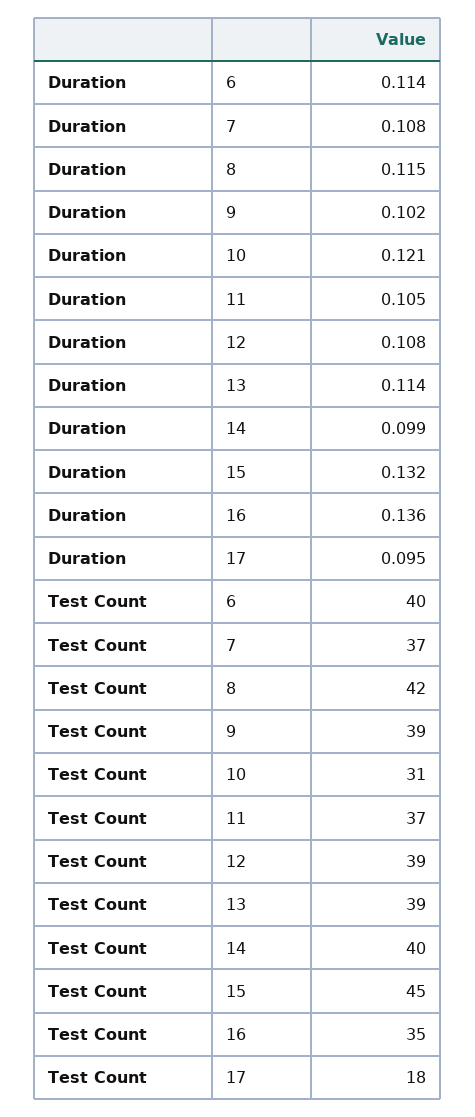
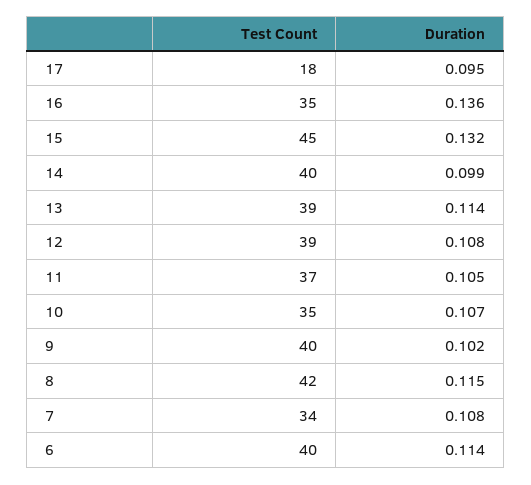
  {
    "Duration": {
      "6": 0.114,
      "7": 0.108,
      "8": 0.115,
      "9": 0.102,
-     "10": 0.121,
+     "10": 0.107,
      "11": 0.105,
      "12": 0.108,
      "13": 0.114,
      "14": 0.099,
      "15": 0.132,
      "16": 0.136,
      "17": 0.095
    },
    "Test Count": {
      "6": 40,
-     "7": 37,
+     "7": 34,
      "8": 42,
-     "9": 39,
+     "9": 40,
-     "10": 31,
+     "10": 35,
      "11": 37,
      "12": 39,
      "13": 39,
      "14": 40,
      "15": 45,
      "16": 35,
      "17": 18
    }
  }

